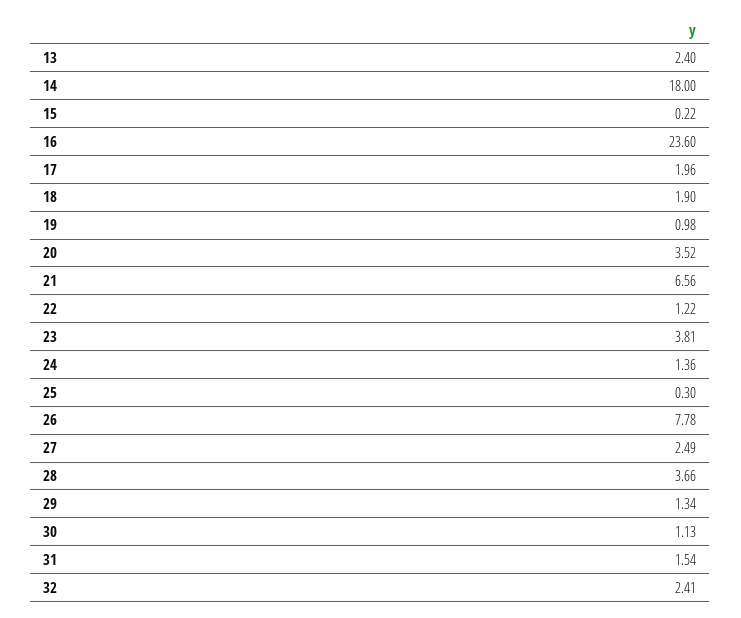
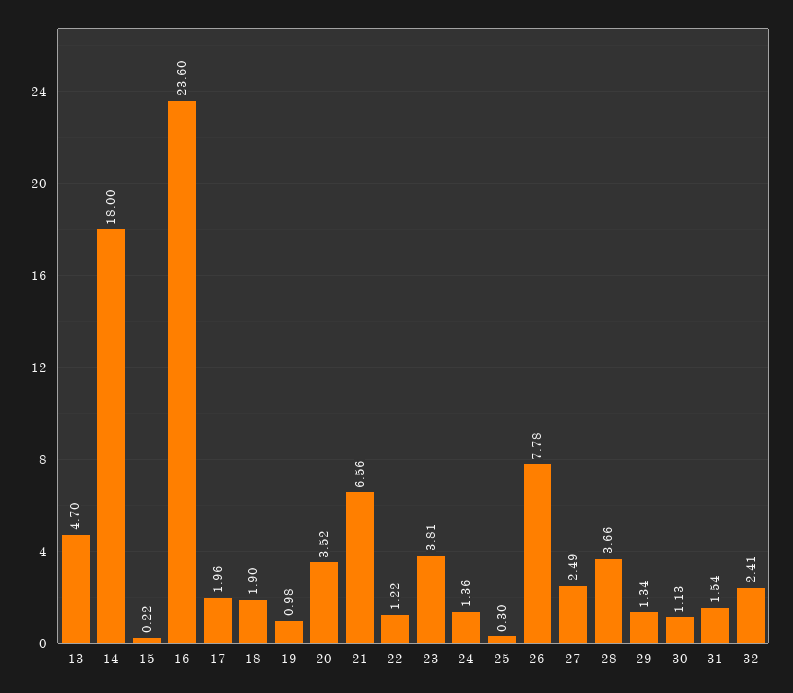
  {
-   "13": 2.4,
+   "13": 4.7,
    "14": 18,
    "15": 0.22,
    "16": 23.6,
    "17": 1.96,
    "18": 1.9,
    "19": 0.98,
    "20": 3.52,
    "21": 6.56,
    "22": 1.22,
    "23": 3.81,
    "24": 1.36,
    "25": 0.3,
    "26": 7.78,
    "27": 2.49,
    "28": 3.66,
    "29": 1.34,
    "30": 1.13,
    "31": 1.54,
    "32": 2.41
  }

